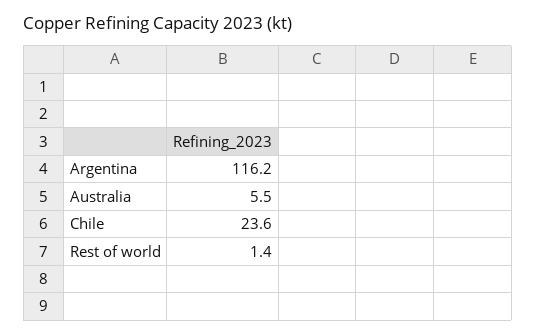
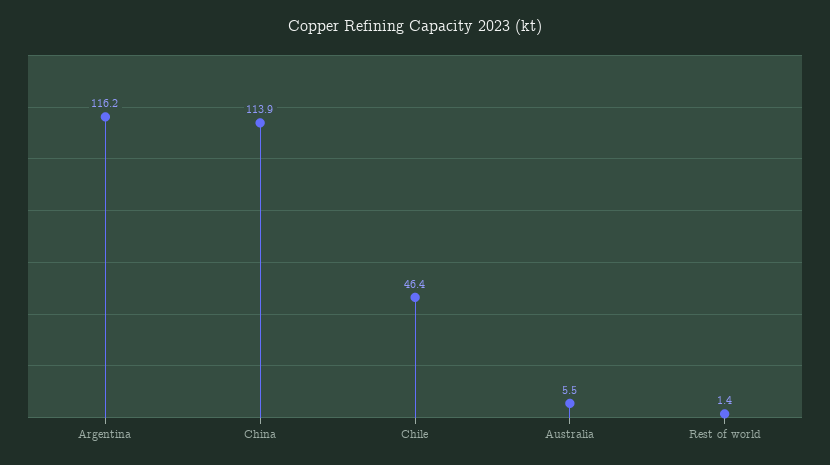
  {
    "Argentina": 116.2,
    "Australia": 5.5,
-   "Chile": 23.6,
+   "Chile": 46.4,
-   "Rest of world": 1.4
+   "Rest of world": 1.4,
+   "China": 113.9
  }

